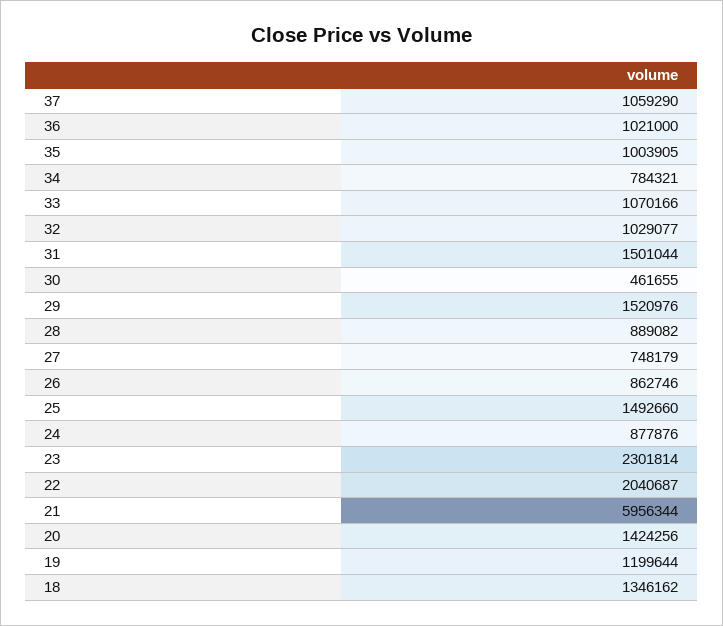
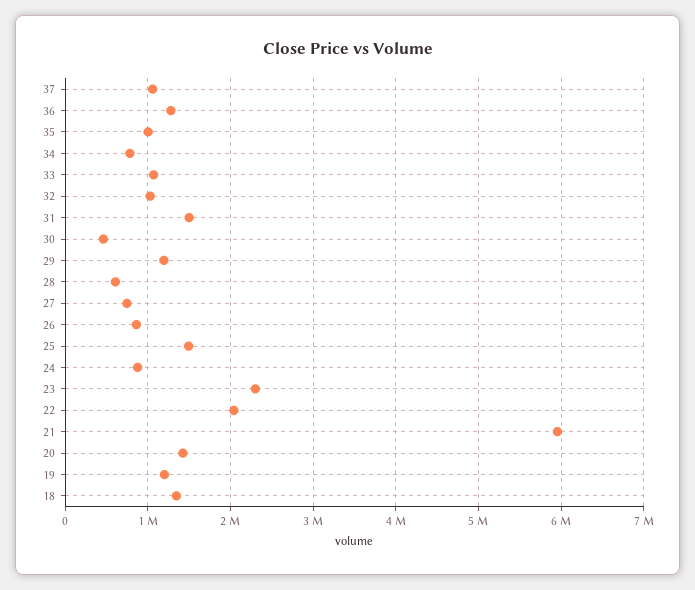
  {
    "37": 1059290,
-   "36": 1021000,
+   "36": 1300000,
    "35": 1003905,
    "34": 784321,
    "33": 1070166,
    "32": 1029077,
    "31": 1501044,
    "30": 461655,
-   "29": 1520976,
+   "29": 1200000,
-   "28": 889082,
+   "28": 600000,
    "27": 748179,
    "26": 862746,
    "25": 1492660,
    "24": 877876,
    "23": 2301814,
    "22": 2040687,
    "21": 5956344,
    "20": 1424256,
    "19": 1199644,
    "18": 1346162
  }

